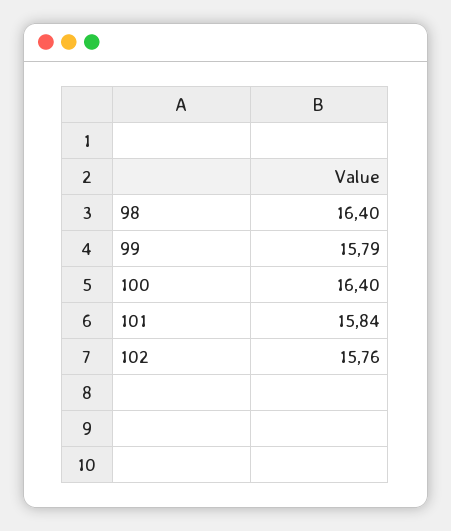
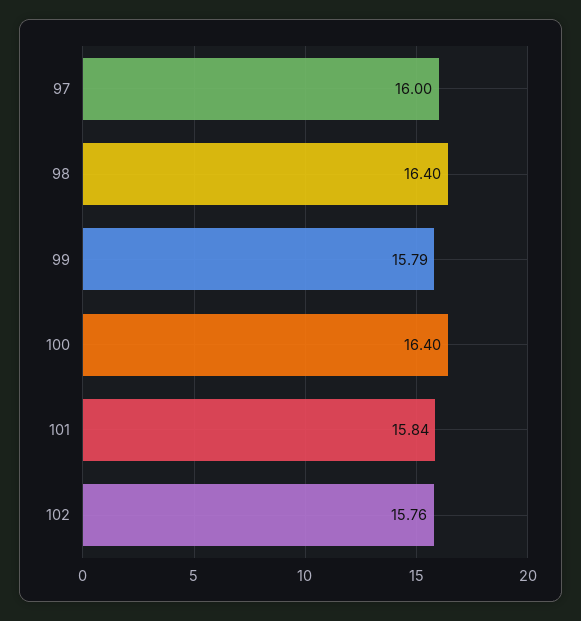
  {
    "98": 16.4,
    "99": 15.79,
    "100": 16.4,
    "101": 15.84,
-   "102": 15.76
+   "102": 15.76,
+   "97": 16
  }

